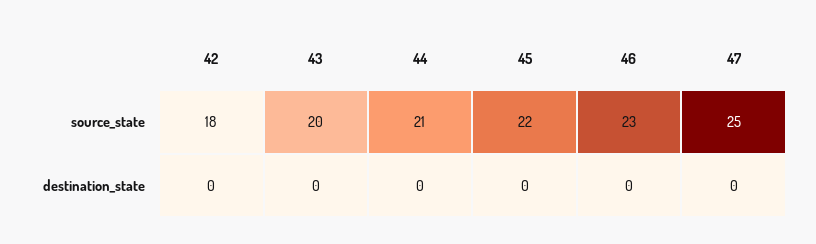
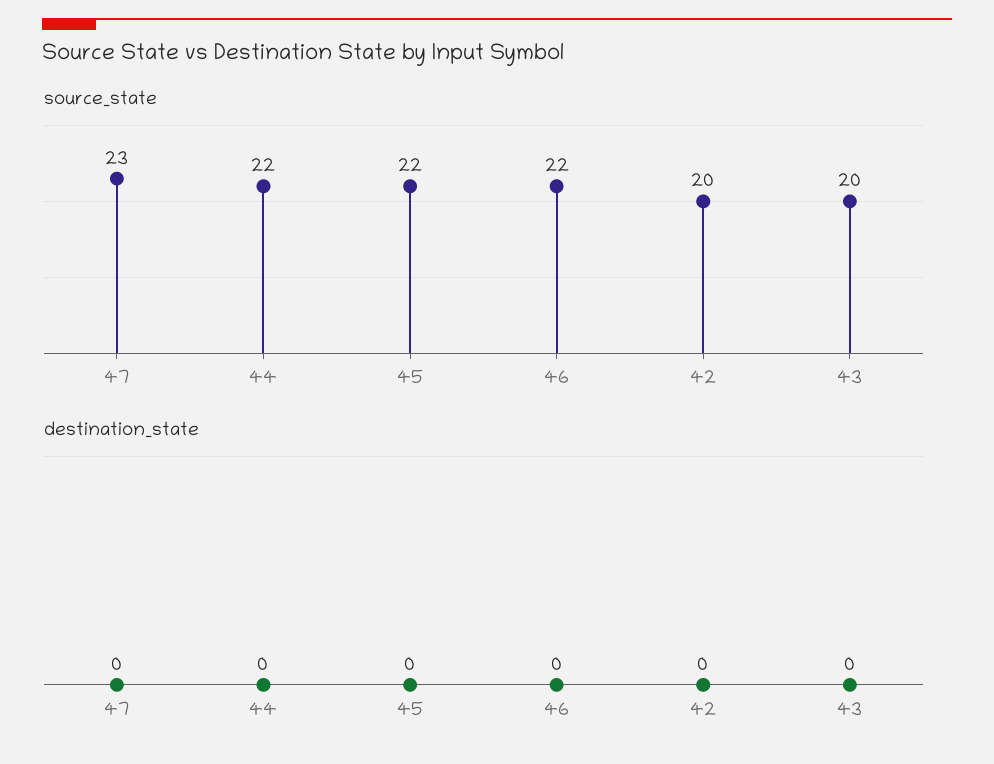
  {
    "source_state": {
-     "42": 18,
+     "42": 20,
      "43": 20,
-     "44": 21,
+     "44": 22,
      "45": 22,
-     "46": 23,
+     "46": 22,
-     "47": 25
+     "47": 23
    },
    "destination_state": {
      "42": 0,
      "43": 0,
      "44": 0,
      "45": 0,
      "46": 0,
      "47": 0
    }
  }

